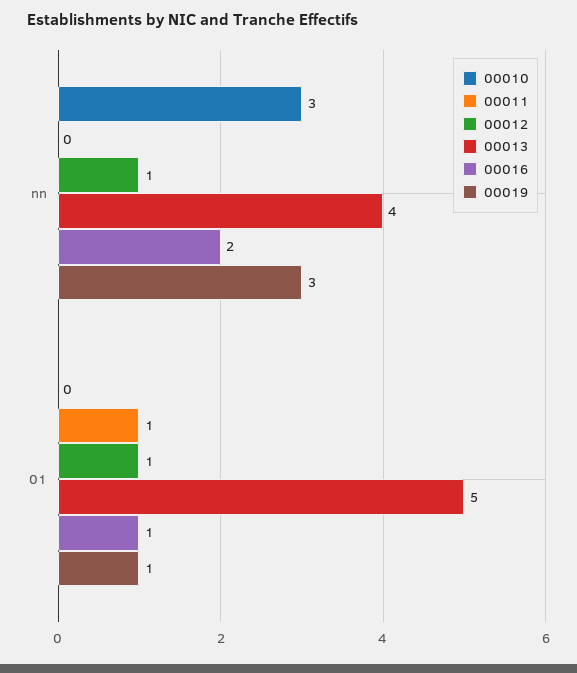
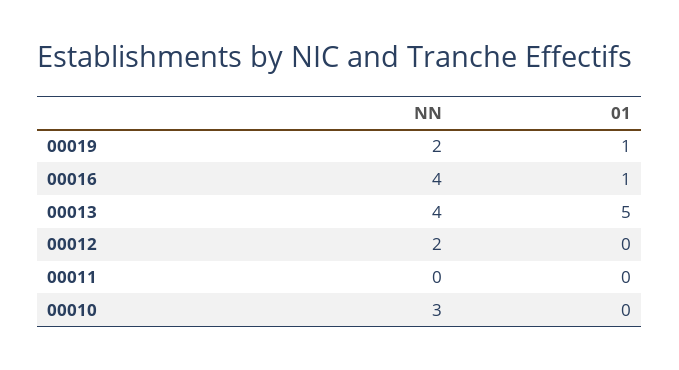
  {
    "00010": {
      "nn": 3,
      "01": 0
    },
    "00011": {
      "nn": 0,
-     "01": 1
+     "01": 0
    },
    "00012": {
-     "nn": 1,
+     "nn": 2,
-     "01": 1
+     "01": 0
    },
    "00013": {
      "nn": 4,
      "01": 5
    },
    "00016": {
-     "nn": 2,
+     "nn": 4,
      "01": 1
    },
    "00019": {
-     "nn": 3,
+     "nn": 2,
      "01": 1
    }
  }

